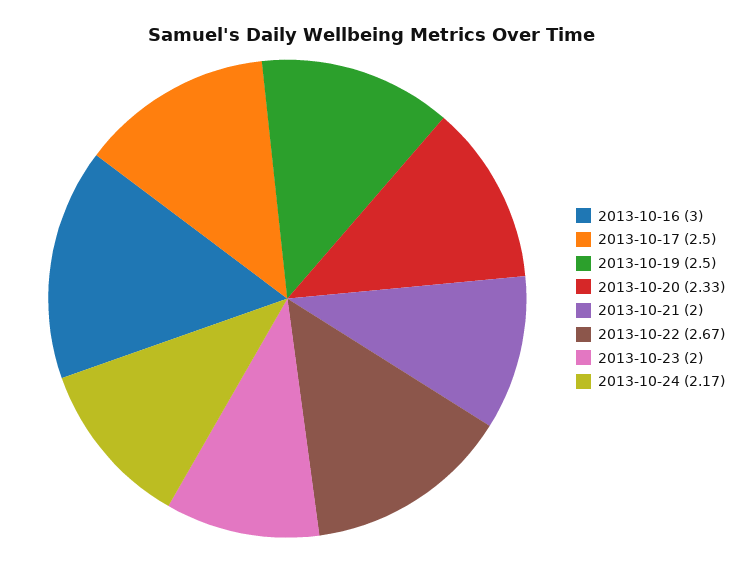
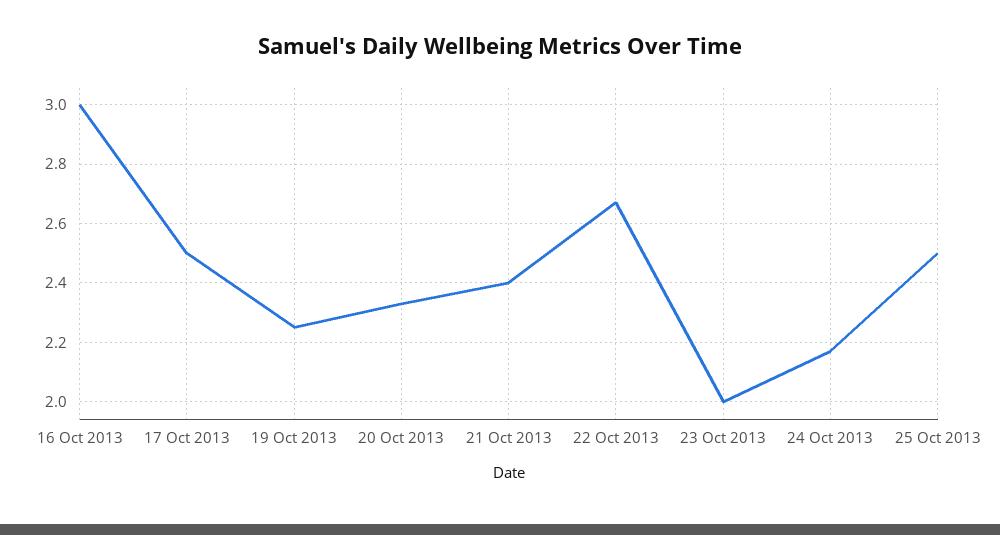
  {
    "2013-10-16": 3,
    "2013-10-17": 2.5,
-   "2013-10-19": 2.5,
+   "2013-10-19": 2.25,
    "2013-10-20": 2.33,
-   "2013-10-21": 2,
+   "2013-10-21": 2.4,
    "2013-10-22": 2.67,
    "2013-10-23": 2,
-   "2013-10-24": 2.17
+   "2013-10-24": 2.17,
+   "25 Oct 2013": 2.5
  }

